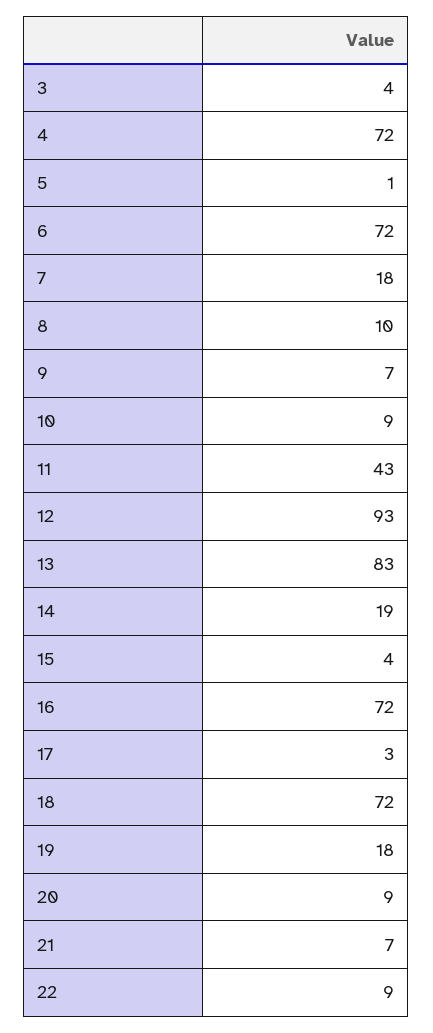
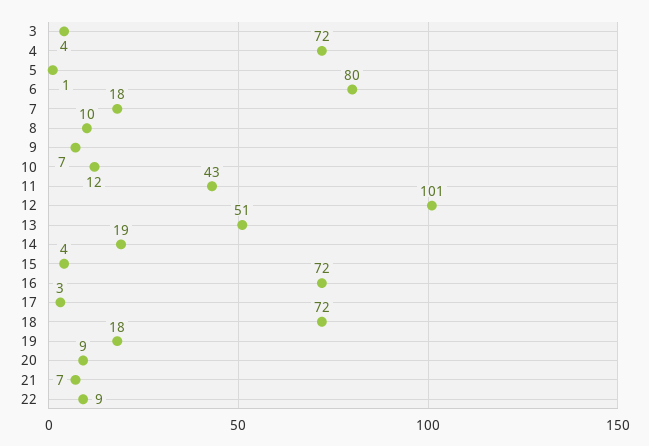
  {
    "3": 4,
    "4": 72,
    "5": 1,
-   "6": 72,
+   "6": 80,
    "7": 18,
    "8": 10,
    "9": 7,
-   "10": 9,
+   "10": 12,
    "11": 43,
-   "12": 93,
+   "12": 101,
-   "13": 83,
+   "13": 51,
    "14": 19,
    "15": 4,
    "16": 72,
    "17": 3,
    "18": 72,
    "19": 18,
    "20": 9,
    "21": 7,
    "22": 9
  }

